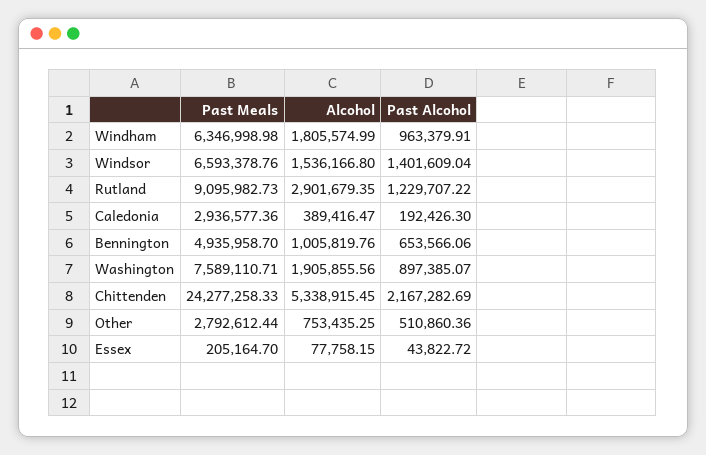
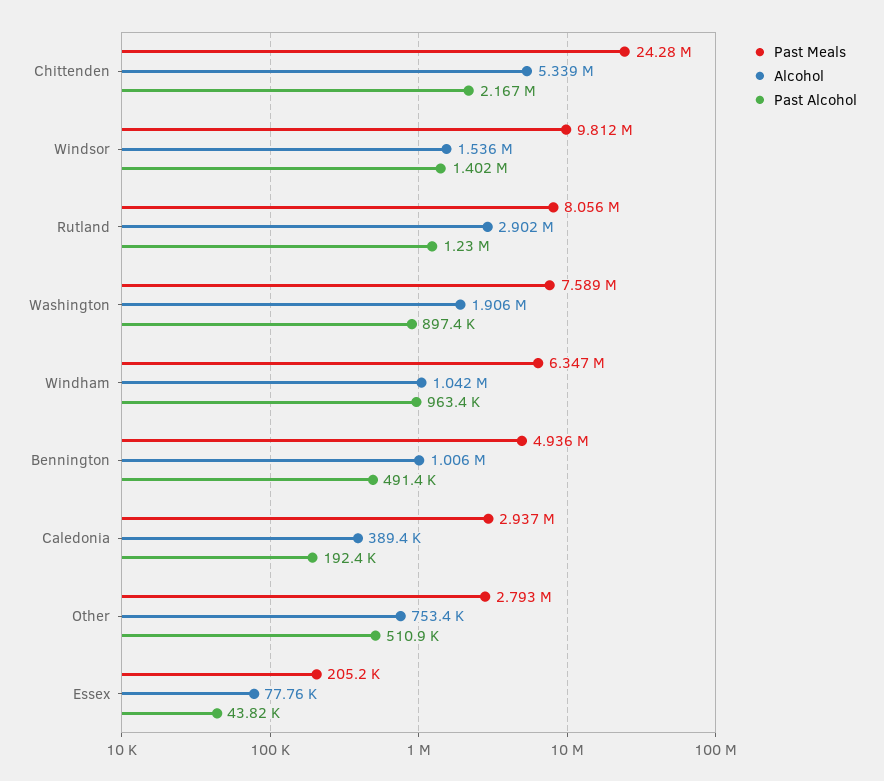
  {
    "Past Meals": {
      "Windham": 6346998.98,
-     "Windsor": 6593378.76,
+     "Windsor": 9812000,
-     "Rutland": 9095982.73,
+     "Rutland": 8056000,
      "Caledonia": 2936577.36,
      "Bennington": 4935958.7,
      "Washington": 7589110.71,
      "Chittenden": 24277258.33,
      "Other": 2792612.44,
      "Essex": 205164.7
    },
    "Alcohol": {
-     "Windham": 1805574.99,
+     "Windham": 1042000,
      "Windsor": 1536166.8,
      "Rutland": 2901679.35,
      "Caledonia": 389416.47,
      "Bennington": 1005819.76,
      "Washington": 1905855.56,
      "Chittenden": 5338915.45,
      "Other": 753435.25,
      "Essex": 77758.15
    },
    "Past Alcohol": {
      "Windham": 963379.91,
      "Windsor": 1401609.04,
      "Rutland": 1229707.22,
      "Caledonia": 192426.3,
-     "Bennington": 653566.06,
+     "Bennington": 491400,
      "Washington": 897385.07,
      "Chittenden": 2167282.69,
      "Other": 510860.36,
      "Essex": 43822.72
    }
  }

